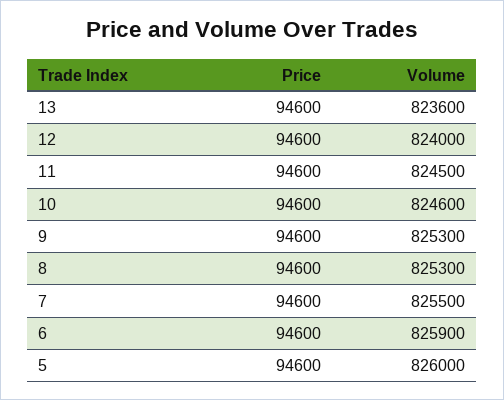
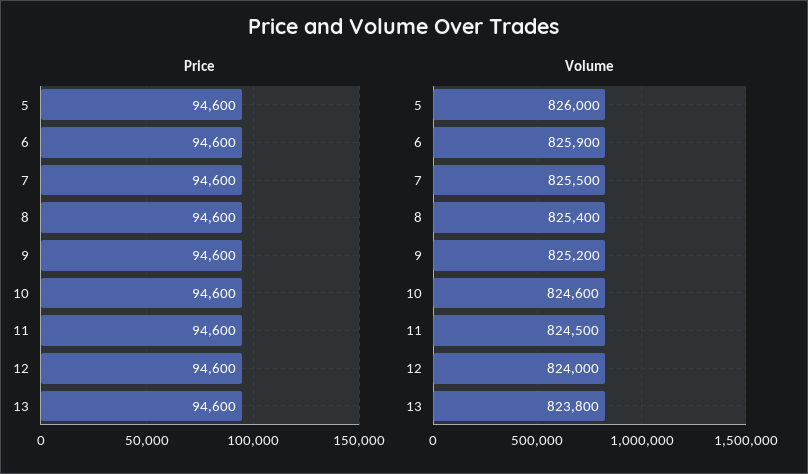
  {
    "Price": {
      "13": 94600,
      "12": 94600,
      "11": 94600,
      "10": 94600,
      "9": 94600,
      "8": 94600,
      "7": 94600,
      "6": 94600,
      "5": 94600
    },
    "Volume": {
-     "13": 823600,
+     "13": 823800,
      "12": 824000,
      "11": 824500,
      "10": 824600,
-     "9": 825300,
+     "9": 825200,
-     "8": 825300,
+     "8": 825400,
      "7": 825500,
      "6": 825900,
      "5": 826000
    }
  }

